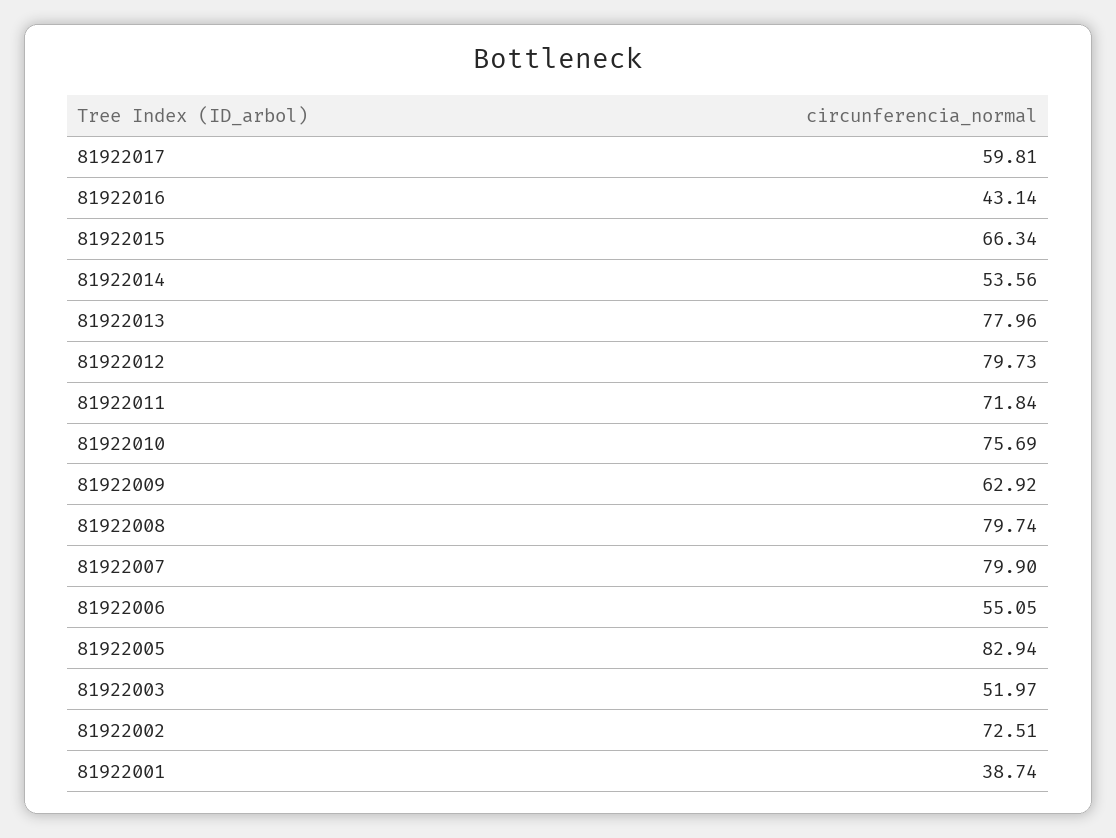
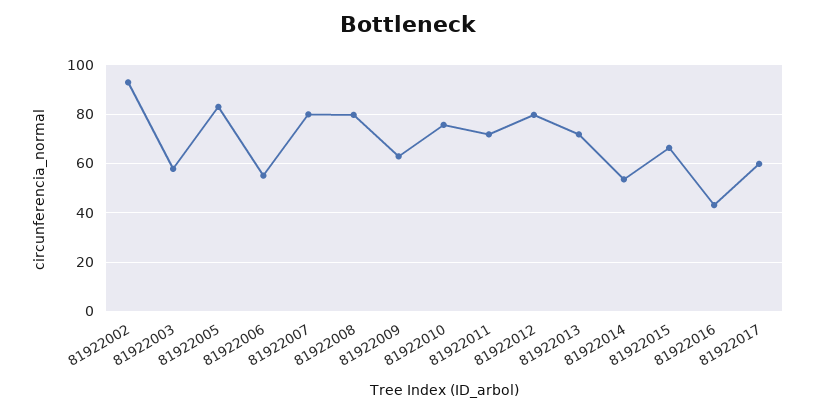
  {
    "81922017": 59.81,
    "81922016": 43.14,
    "81922015": 66.34,
    "81922014": 53.56,
-   "81922013": 77.96,
+   "81922013": 72.5,
    "81922012": 79.73,
    "81922011": 71.84,
    "81922010": 75.69,
    "81922009": 62.92,
    "81922008": 79.74,
    "81922007": 79.9,
    "81922006": 55.05,
    "81922005": 82.94,
-   "81922003": 51.97,
+   "81922003": 57.5,
-   "81922002": 72.51,
+   "81922002": 92.5
-   "81922001": 38.74
  }

